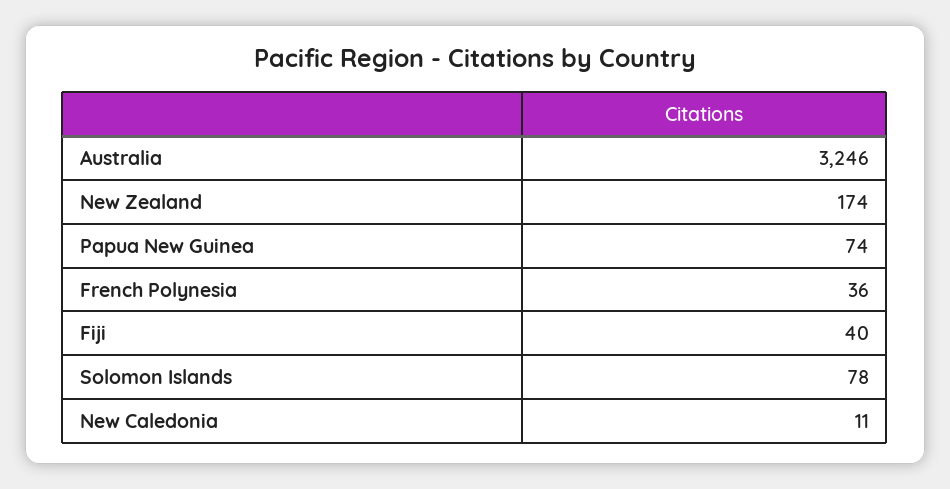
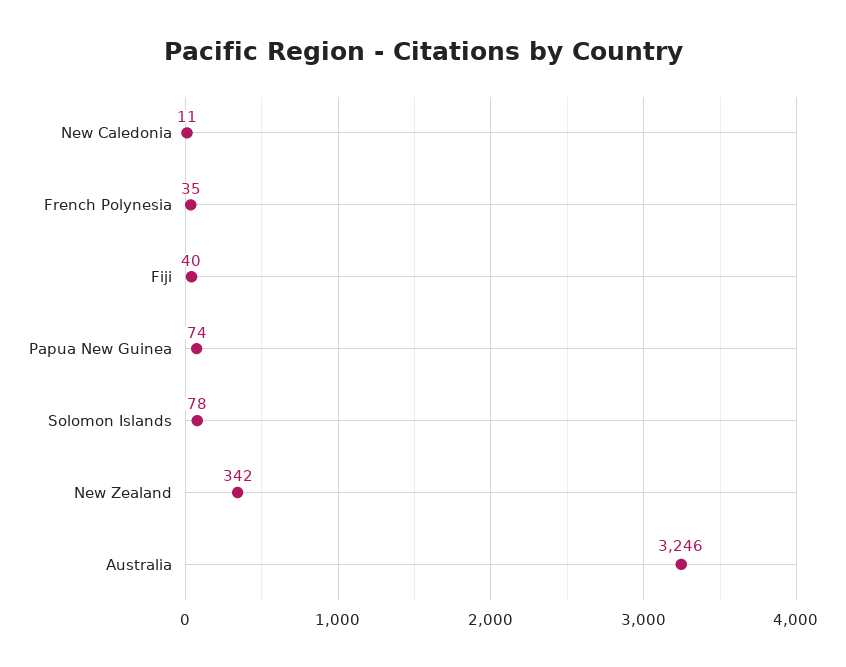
  {
    "Australia": 3246,
-   "New Zealand": 174,
+   "New Zealand": 342,
    "Papua New Guinea": 74,
-   "French Polynesia": 36,
+   "French Polynesia": 35,
    "Fiji": 40,
    "Solomon Islands": 78,
    "New Caledonia": 11
  }

